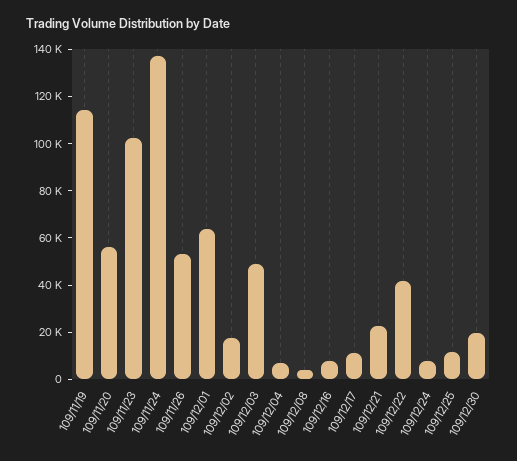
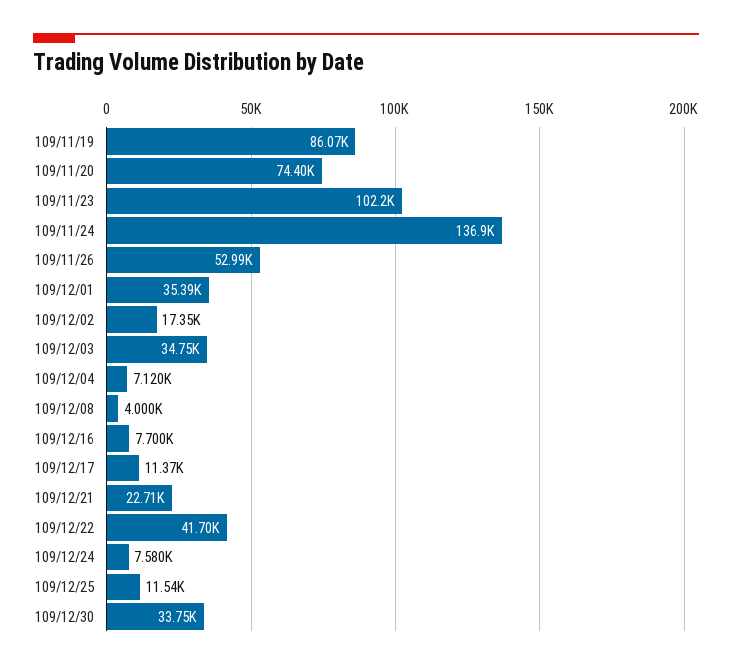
  {
-   "109/11/19": 115000,
+   "109/11/19": 86070,
-   "109/11/20": 55000,
+   "109/11/20": 74400,
    "109/11/23": 102200,
    "109/11/24": 136900,
    "109/11/26": 52990,
-   "109/12/01": 65000,
+   "109/12/01": 35390,
    "109/12/02": 17350,
-   "109/12/03": 50000,
+   "109/12/03": 34750,
    "109/12/04": 7120,
    "109/12/08": 4000,
    "109/12/16": 7700,
    "109/12/17": 11370,
    "109/12/21": 22710,
    "109/12/22": 41700,
    "109/12/24": 7580,
    "109/12/25": 11540,
-   "109/12/30": 20000
+   "109/12/30": 33750
  }

